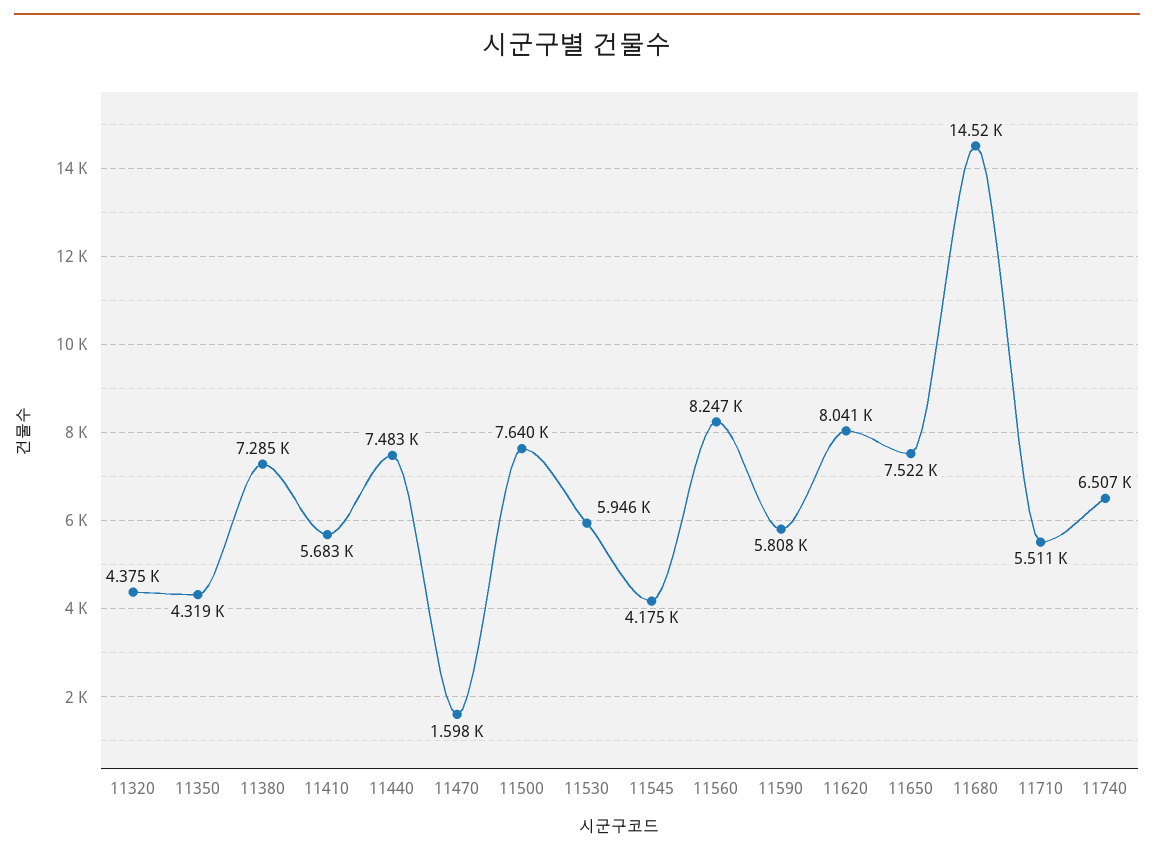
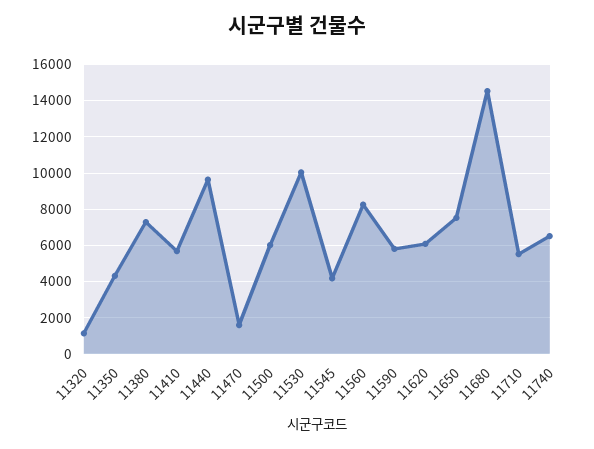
  {
-   "11320": 4375,
+   "11320": 1000,
    "11350": 4319,
    "11380": 7285,
    "11410": 5683,
-   "11440": 7483,
+   "11440": 9500,
    "11470": 1598,
-   "11500": 7640,
+   "11500": 6000,
-   "11530": 5946,
+   "11530": 10000,
    "11545": 4175,
    "11560": 8247,
    "11590": 5808,
-   "11620": 8041,
+   "11620": 6000,
    "11650": 7522,
    "11680": 14520,
    "11710": 5511,
    "11740": 6507
  }

